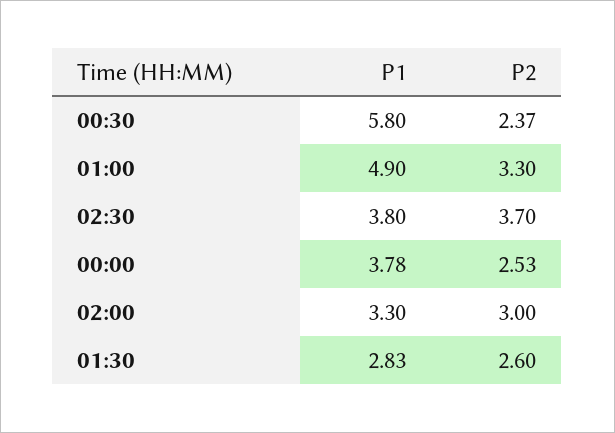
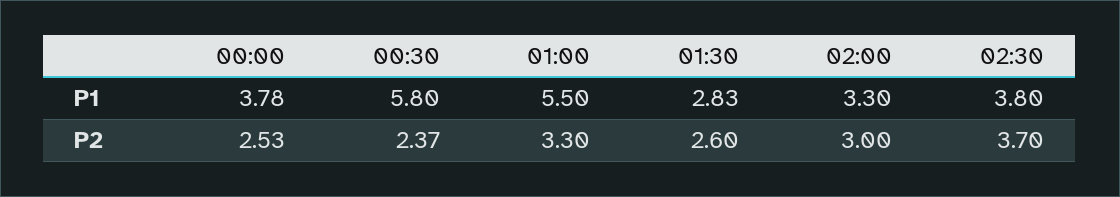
  {
    "P1": {
      "00:30": 5.8,
-     "01:00": 4.9,
+     "01:00": 5.5,
      "02:30": 3.8,
      "00:00": 3.78,
      "02:00": 3.3,
      "01:30": 2.83
    },
    "P2": {
      "00:30": 2.37,
      "01:00": 3.3,
      "02:30": 3.7,
      "00:00": 2.53,
      "02:00": 3,
      "01:30": 2.6
    }
  }

